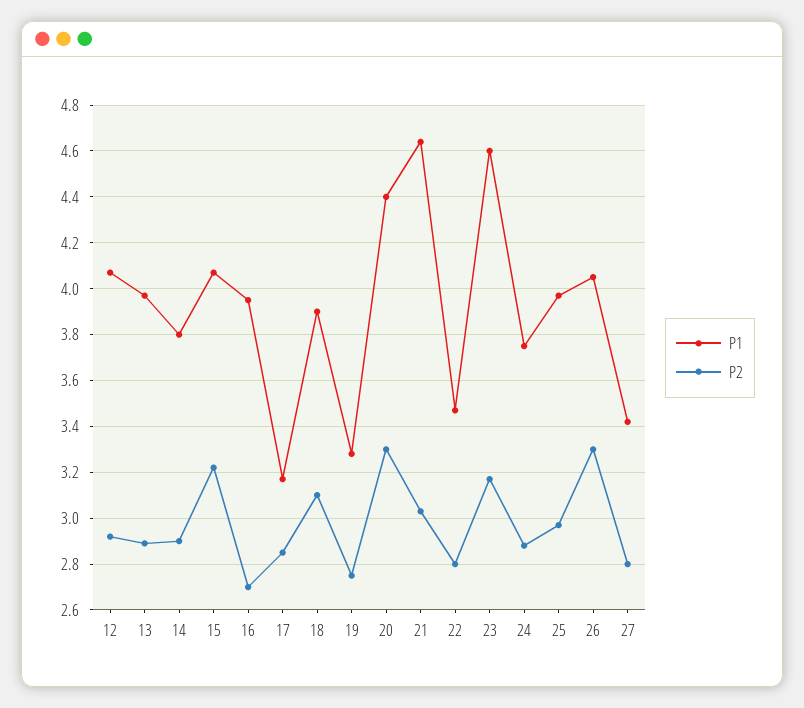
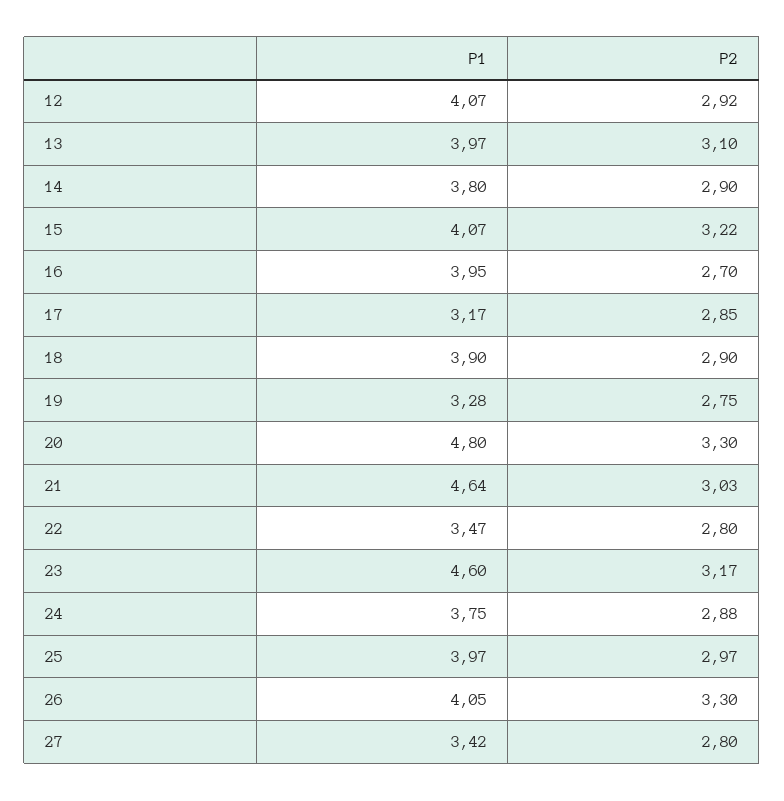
  {
    "P1": {
      "12": 4.07,
      "13": 3.97,
      "14": 3.8,
      "15": 4.07,
      "16": 3.95,
      "17": 3.17,
      "18": 3.9,
      "19": 3.28,
-     "20": 4.4,
+     "20": 4.8,
      "21": 4.64,
      "22": 3.47,
      "23": 4.6,
      "24": 3.75,
      "25": 3.97,
      "26": 4.05,
      "27": 3.42
    },
    "P2": {
      "12": 2.92,
-     "13": 2.9,
+     "13": 3.1,
      "14": 2.9,
      "15": 3.22,
      "16": 2.7,
      "17": 2.85,
-     "18": 3.1,
+     "18": 2.9,
      "19": 2.75,
      "20": 3.3,
      "21": 3.03,
      "22": 2.8,
      "23": 3.17,
      "24": 2.88,
      "25": 2.97,
      "26": 3.3,
      "27": 2.8
    }
  }

